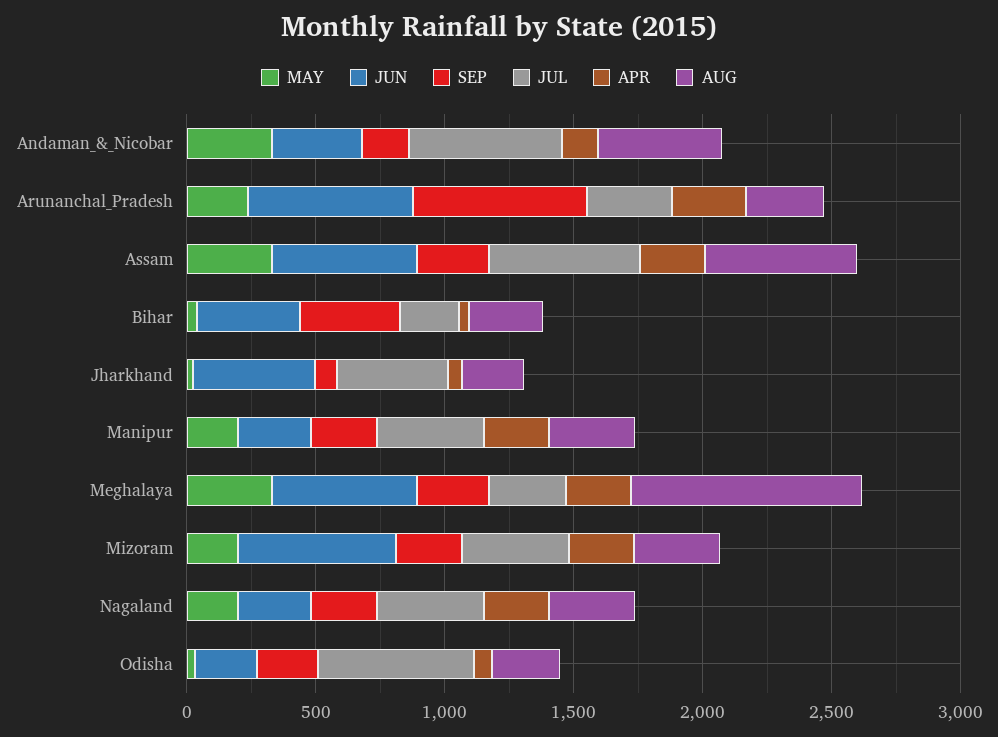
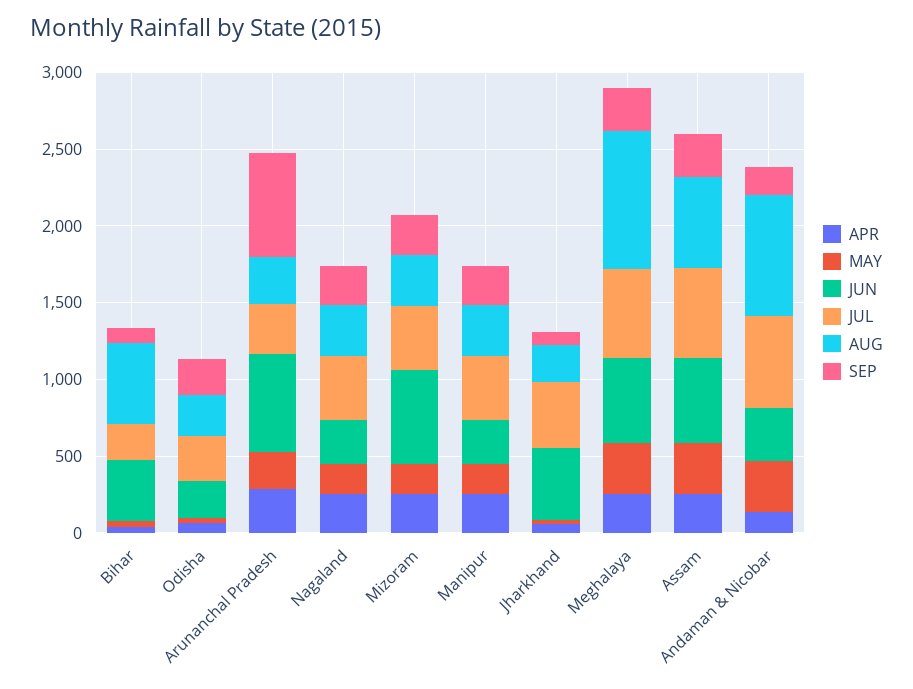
  {
    "MAY": {
      "Andaman_&_Nicobar": 300,
      "Arunanchal_Pradesh": 200,
      "Assam": 300,
      "Bihar": 0,
      "Jharkhand": 0,
      "Manipur": 200,
      "Meghalaya": 300,
      "Mizoram": 200,
      "Nagaland": 200,
      "Odisha": 0
    },
    "JUN": {
      "Andaman_&_Nicobar": 300,
      "Arunanchal_Pradesh": 600,
      "Assam": 600,
      "Bihar": 400,
      "Jharkhand": 500,
      "Manipur": 300,
      "Meghalaya": 600,
      "Mizoram": 600,
      "Nagaland": 300,
      "Odisha": 200
    },
    "SEP": {
      "Andaman_&_Nicobar": 200,
      "Arunanchal_Pradesh": 700,
      "Assam": 300,
-     "Bihar": 400,
+     "Bihar": 100,
      "Jharkhand": 100,
      "Manipur": 300,
      "Meghalaya": 300,
      "Mizoram": 300,
      "Nagaland": 300,
      "Odisha": 200
    },
    "JUL": {
      "Andaman_&_Nicobar": 600,
      "Arunanchal_Pradesh": 300,
      "Assam": 600,
      "Bihar": 200,
      "Jharkhand": 400,
      "Manipur": 400,
-     "Meghalaya": 300,
+     "Meghalaya": 600,
      "Mizoram": 400,
      "Nagaland": 400,
-     "Odisha": 600
+     "Odisha": 300
    },
    "APR": {
      "Andaman_&_Nicobar": 100,
      "Arunanchal_Pradesh": 300,
      "Assam": 300,
      "Bihar": 0,
      "Jharkhand": 100,
      "Manipur": 300,
      "Meghalaya": 300,
      "Mizoram": 300,
      "Nagaland": 300,
      "Odisha": 100
    },
    "AUG": {
-     "Andaman_&_Nicobar": 500,
+     "Andaman_&_Nicobar": 800,
      "Arunanchal_Pradesh": 300,
      "Assam": 600,
-     "Bihar": 300,
+     "Bihar": 500,
      "Jharkhand": 200,
      "Manipur": 300,
      "Meghalaya": 900,
      "Mizoram": 300,
      "Nagaland": 300,
      "Odisha": 300
    }
  }

